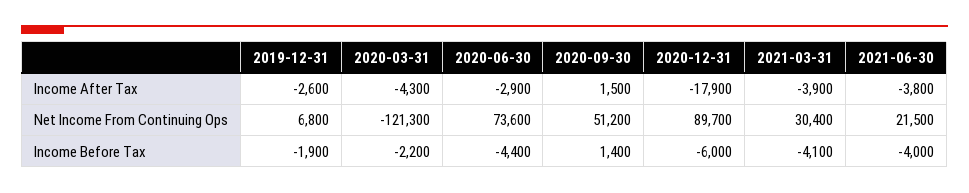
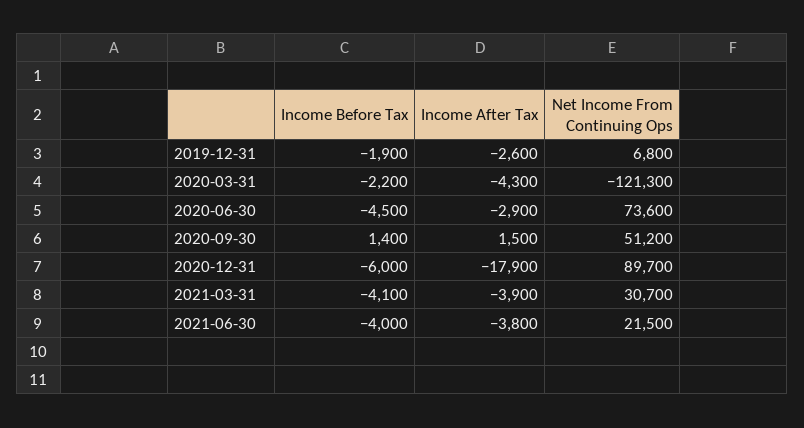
  {
    "2019-12-31": {
      "Income After Tax": -2600,
      "Net Income From Continuing Ops": 6800,
      "Income Before Tax": -1900
    },
    "2020-03-31": {
      "Income After Tax": -4300,
      "Net Income From Continuing Ops": -121300,
      "Income Before Tax": -2200
    },
    "2020-06-30": {
      "Income After Tax": -2900,
      "Net Income From Continuing Ops": 73600,
-     "Income Before Tax": -4400
+     "Income Before Tax": -4500
    },
    "2020-09-30": {
      "Income After Tax": 1500,
      "Net Income From Continuing Ops": 51200,
      "Income Before Tax": 1400
    },
    "2020-12-31": {
      "Income After Tax": -17900,
      "Net Income From Continuing Ops": 89700,
      "Income Before Tax": -6000
    },
    "2021-03-31": {
      "Income After Tax": -3900,
-     "Net Income From Continuing Ops": 30400,
+     "Net Income From Continuing Ops": 30700,
      "Income Before Tax": -4100
    },
    "2021-06-30": {
      "Income After Tax": -3800,
      "Net Income From Continuing Ops": 21500,
      "Income Before Tax": -4000
    }
  }

